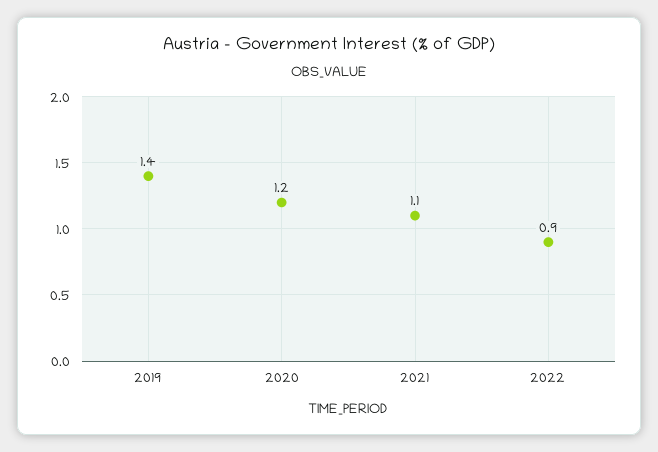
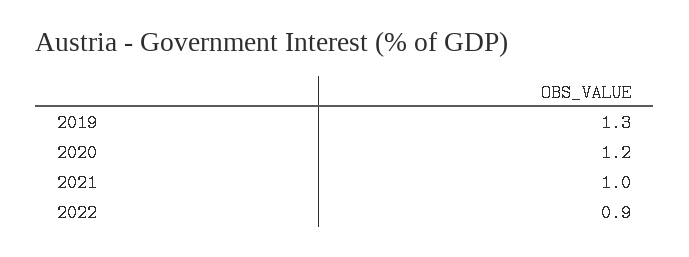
  {
-   "2019": 1.4,
+   "2019": 1.3,
    "2020": 1.2,
-   "2021": 1.1,
+   "2021": 1,
    "2022": 0.9
  }

